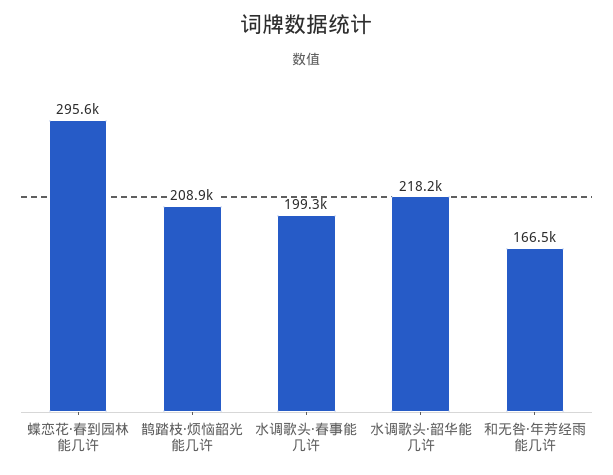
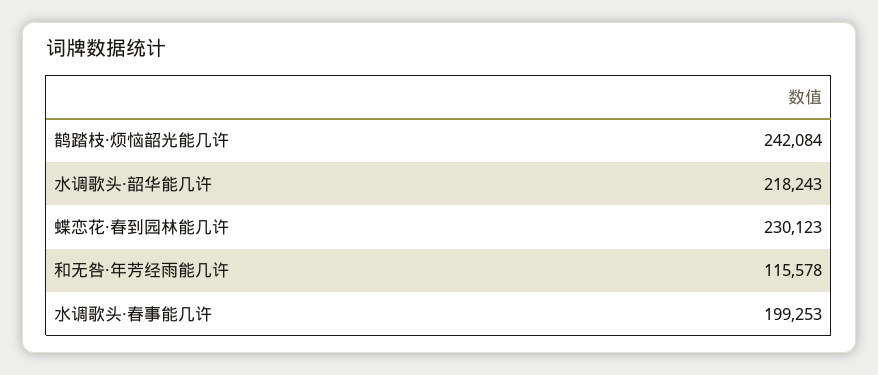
  {
-   "蝶恋花·春到园林能几许": 295600,
+   "蝶恋花·春到园林能几许": 230123,
-   "鹊踏枝·烦恼韶光能几许": 208900,
+   "鹊踏枝·烦恼韶光能几许": 242084,
    "水调歌头·春事能几许": 199253,
    "水调歌头·韶华能几许": 218243,
-   "和无咎·年芳经雨能几许": 166500
+   "和无咎·年芳经雨能几许": 115578
  }

